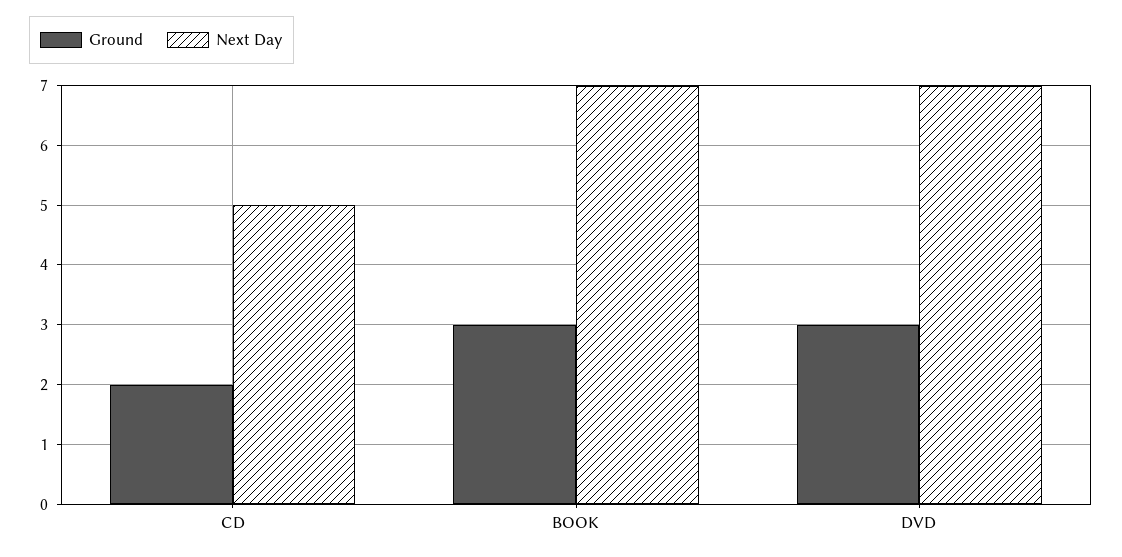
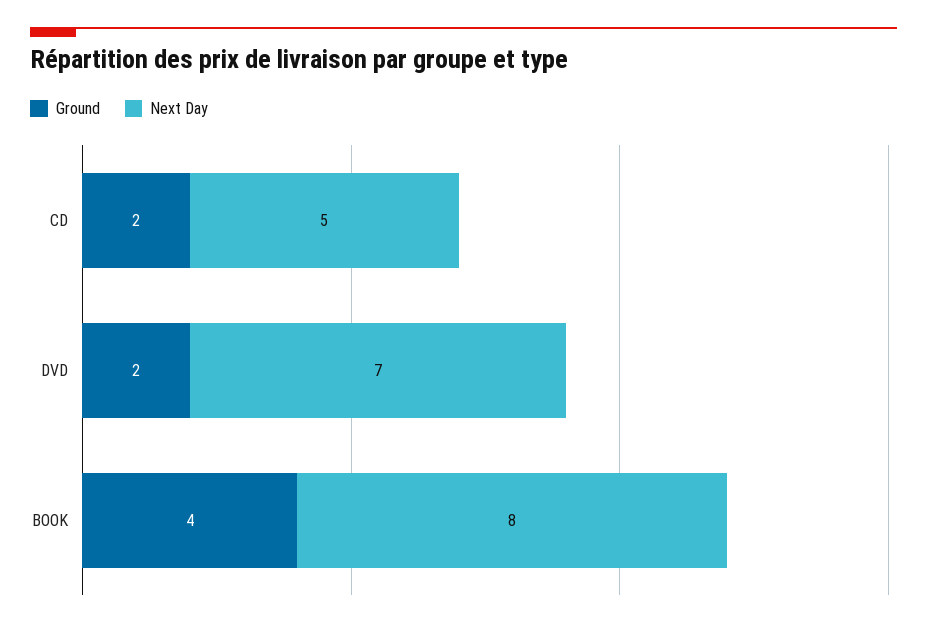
  {
    "Ground": {
      "CD": 2,
-     "BOOK": 3,
+     "BOOK": 4,
-     "DVD": 3
+     "DVD": 2
    },
    "Next Day": {
      "CD": 5,
-     "BOOK": 7,
+     "BOOK": 8,
      "DVD": 7
    }
  }

